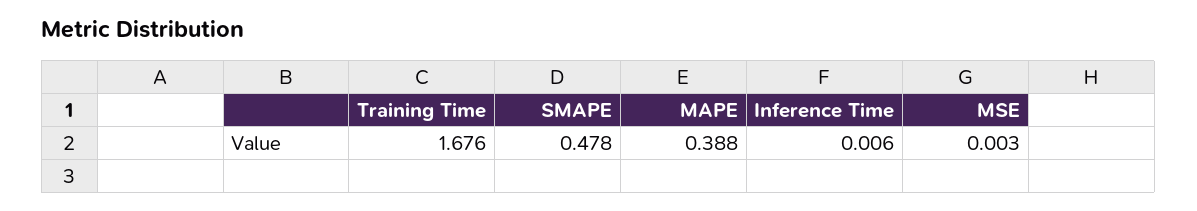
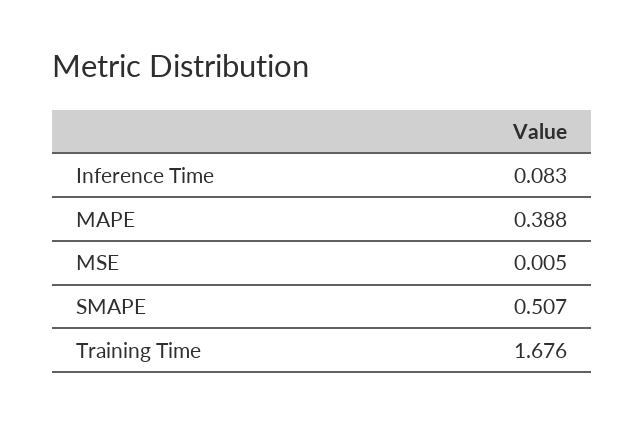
  {
    "Training Time": 1.676,
-   "SMAPE": 0.478,
+   "SMAPE": 0.507,
    "MAPE": 0.388,
-   "Inference Time": 0.006,
+   "Inference Time": 0.083,
-   "MSE": 0.003
+   "MSE": 0.005
  }

